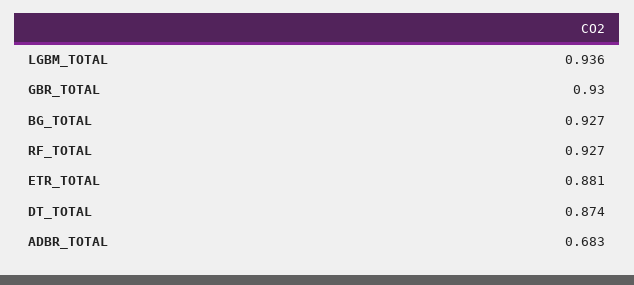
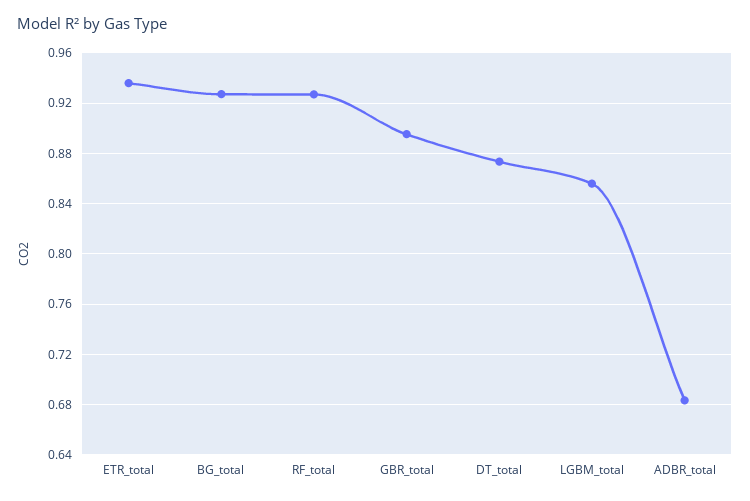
  {
-   "LGBM_TOTAL": 0.936,
+   "LGBM_TOTAL": 0.855,
-   "GBR_TOTAL": 0.93,
+   "GBR_TOTAL": 0.895,
    "BG_TOTAL": 0.927,
    "RF_TOTAL": 0.927,
-   "ETR_TOTAL": 0.881,
+   "ETR_TOTAL": 0.935,
    "DT_TOTAL": 0.874,
    "ADBR_TOTAL": 0.683
  }

